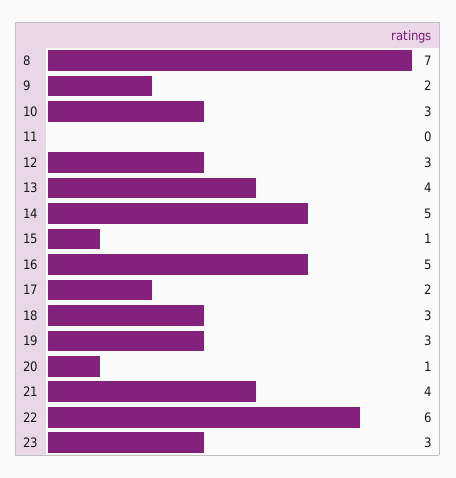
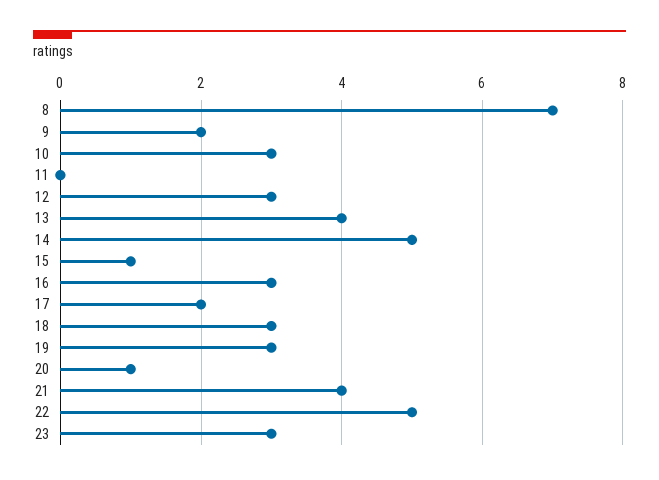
  {
    "8": 7,
    "9": 2,
    "10": 3,
    "11": 0,
    "12": 3,
    "13": 4,
    "14": 5,
    "15": 1,
-   "16": 5,
+   "16": 3,
    "17": 2,
    "18": 3,
    "19": 3,
    "20": 1,
    "21": 4,
-   "22": 6,
+   "22": 5,
    "23": 3
  }

